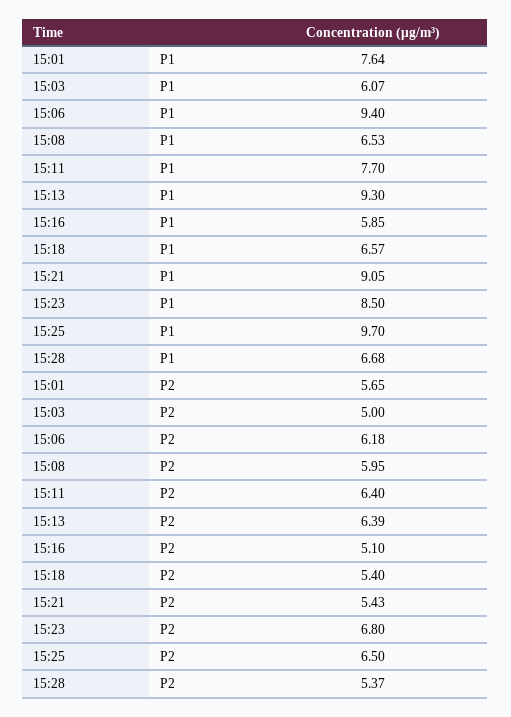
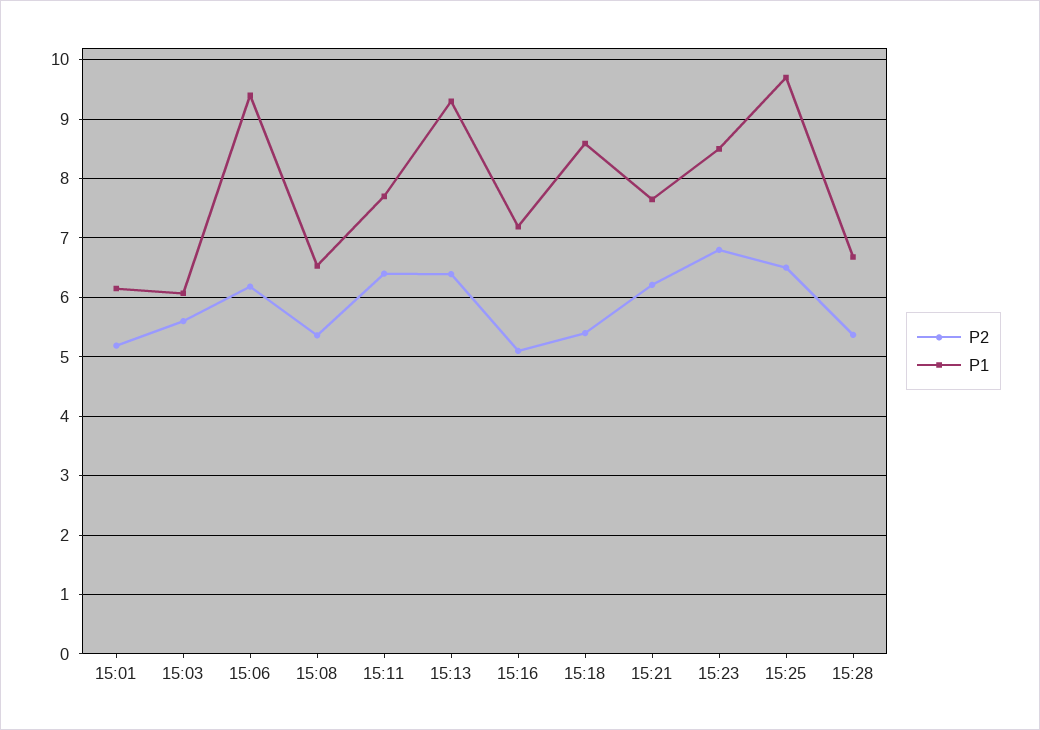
  {
    "P1": {
-     "15:01": 7.64,
+     "15:01": 6.2,
      "15:03": 6.07,
      "15:06": 9.4,
      "15:08": 6.53,
      "15:11": 7.7,
      "15:13": 9.3,
-     "15:16": 5.85,
+     "15:16": 7.2,
-     "15:18": 6.57,
+     "15:18": 8.6,
-     "15:21": 9.05,
+     "15:21": 7.6,
      "15:23": 8.5,
      "15:25": 9.7,
      "15:28": 6.68
    },
    "P2": {
-     "15:01": 5.65,
+     "15:01": 5.2,
-     "15:03": 5,
+     "15:03": 5.6,
      "15:06": 6.18,
-     "15:08": 5.95,
+     "15:08": 5.4,
      "15:11": 6.4,
      "15:13": 6.39,
      "15:16": 5.1,
      "15:18": 5.4,
-     "15:21": 5.43,
+     "15:21": 6.2,
      "15:23": 6.8,
      "15:25": 6.5,
      "15:28": 5.37
    }
  }

